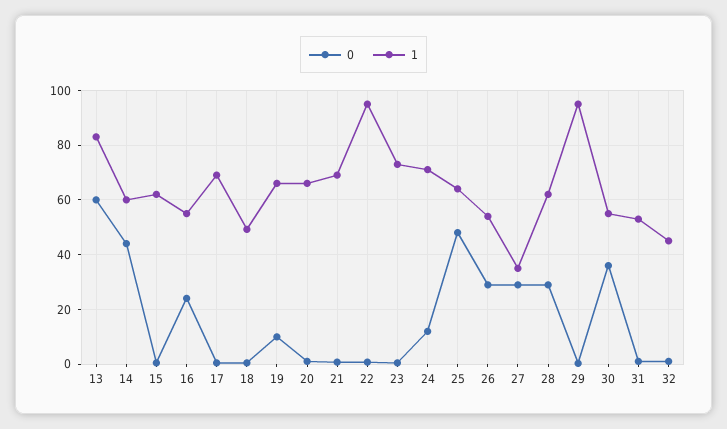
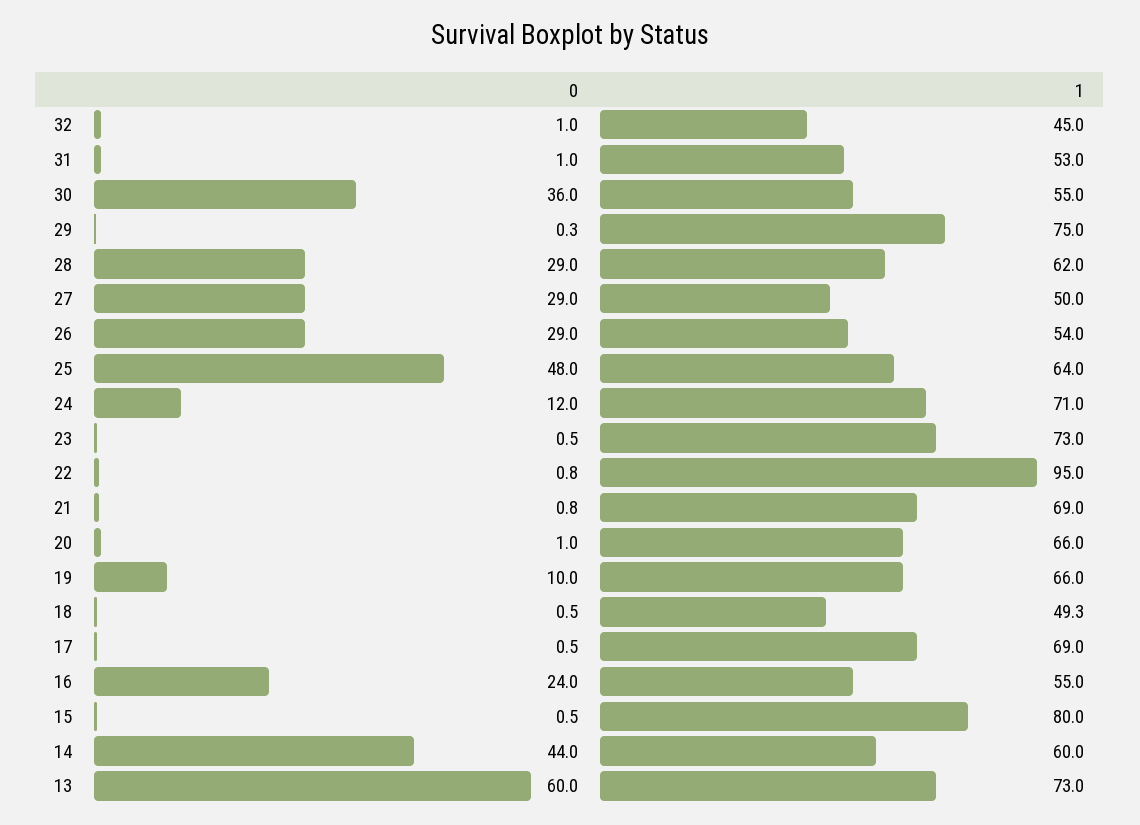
  {
    "0": {
      "13": 60,
      "14": 44,
      "15": 0.5,
      "16": 24,
      "17": 0.5,
      "18": 0.5,
      "19": 10,
      "20": 1,
      "21": 0.8,
      "22": 0.8,
      "23": 0.5,
      "24": 12,
      "25": 48,
      "26": 29,
      "27": 29,
      "28": 29,
      "29": 0.3,
      "30": 36,
      "31": 1,
      "32": 1
    },
    "1": {
-     "13": 82.5,
+     "13": 73,
      "14": 60,
-     "15": 62.5,
+     "15": 80,
      "16": 55,
      "17": 69,
      "18": 49.3,
      "19": 66,
      "20": 66,
      "21": 69,
      "22": 95,
      "23": 73,
      "24": 71,
      "25": 64,
      "26": 54,
-     "27": 35,
+     "27": 50,
      "28": 62,
-     "29": 95,
+     "29": 75,
      "30": 55,
      "31": 53,
      "32": 45
    }
  }

